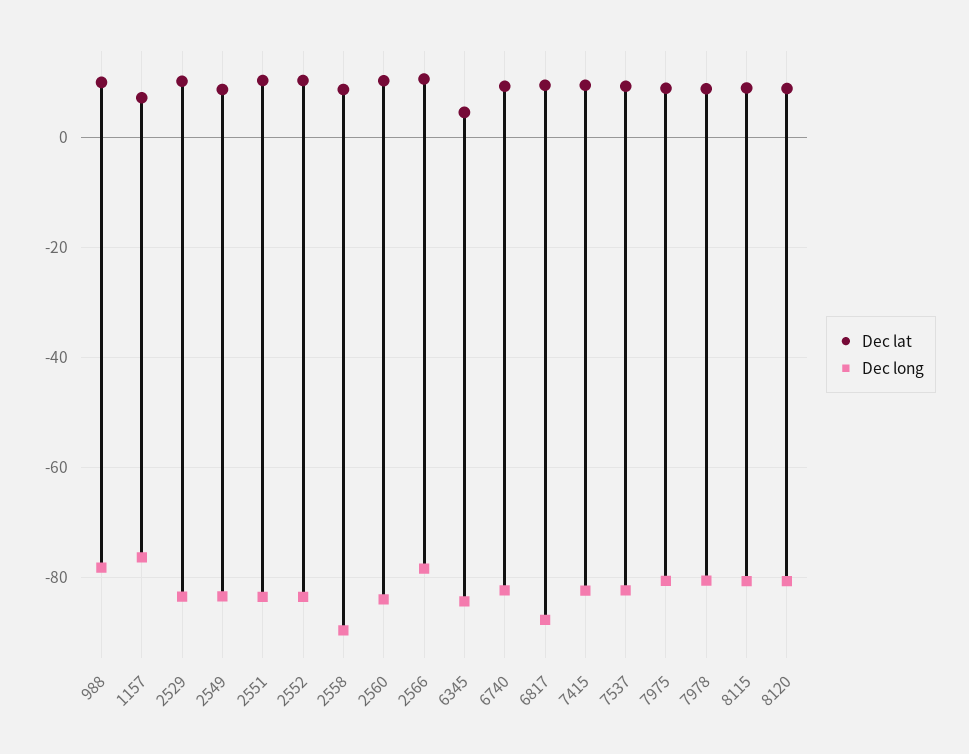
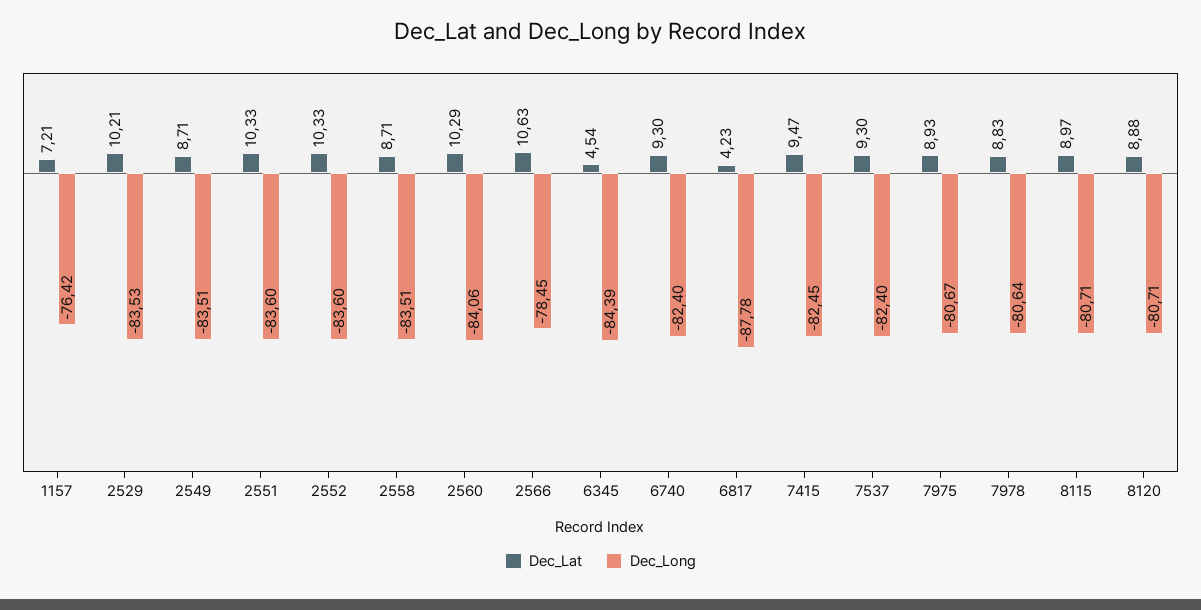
  {
    "Dec lat": {
-     "988": 10,
      "1157": 7.21,
      "2529": 10.21,
      "2549": 8.71,
      "2551": 10.33,
      "2552": 10.33,
      "2558": 8.71,
      "2560": 10.29,
      "2566": 10.63,
      "6345": 4.54,
      "6740": 9.3,
-     "6817": 10,
+     "6817": 4.23,
      "7415": 9.47,
      "7537": 9.3,
      "7975": 8.93,
      "7978": 8.83,
      "8115": 8.97,
      "8120": 8.88
    },
    "Dec long": {
-     "988": -78,
      "1157": -76.42,
      "2529": -83.53,
      "2549": -83.51,
      "2551": -83.6,
      "2552": -83.6,
-     "2558": -90,
+     "2558": -83.51,
      "2560": -84.06,
      "2566": -78.45,
      "6345": -84.39,
      "6740": -82.4,
      "6817": -87.78,
      "7415": -82.45,
      "7537": -82.4,
      "7975": -80.67,
      "7978": -80.64,
      "8115": -80.71,
      "8120": -80.71
    }
  }

